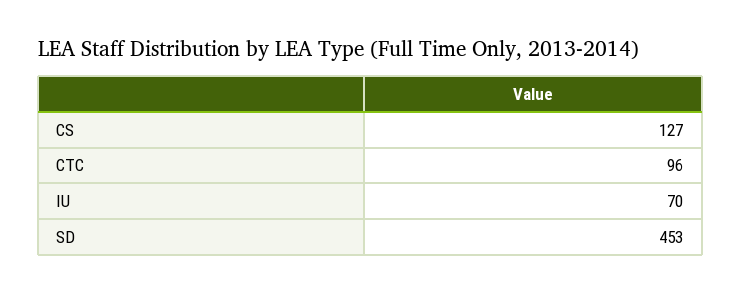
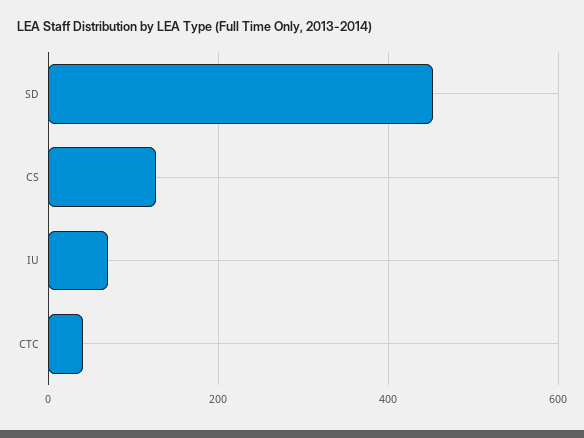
  {
    "CS": 127,
-   "CTC": 96,
+   "CTC": 40,
    "IU": 70,
    "SD": 453
  }

